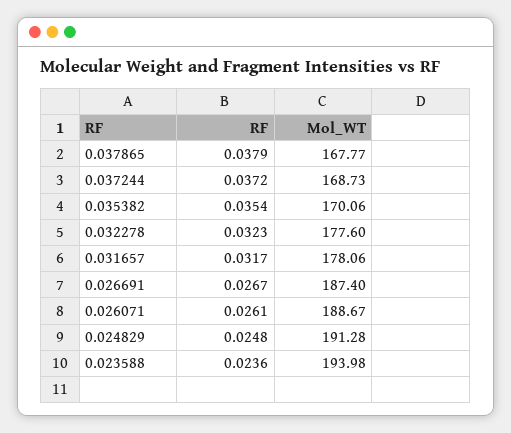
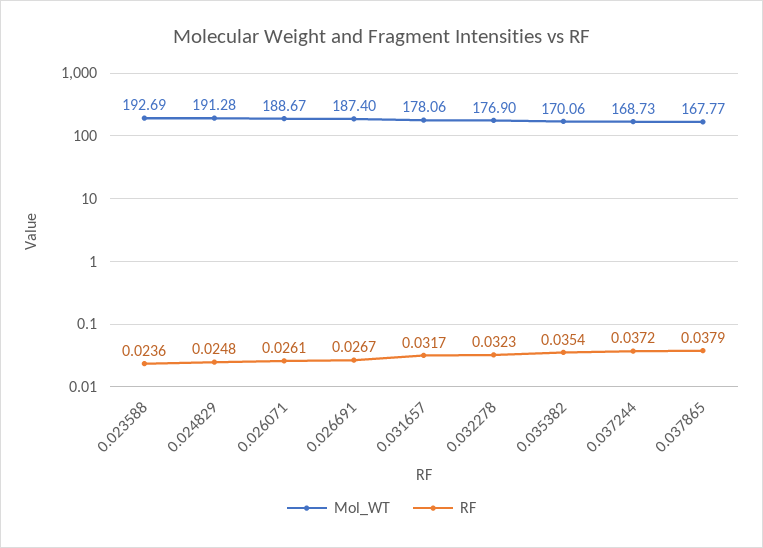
  {
    "RF": {
      "0.037865": 0.0379,
      "0.037244": 0.0372,
      "0.035382": 0.0354,
      "0.032278": 0.0323,
      "0.031657": 0.0317,
      "0.026691": 0.0267,
      "0.026071": 0.0261,
      "0.024829": 0.0248,
      "0.023588": 0.0236
    },
    "Mol_WT": {
      "0.037865": 167.77,
      "0.037244": 168.73,
      "0.035382": 170.06,
-     "0.032278": 177.6,
+     "0.032278": 176.9,
      "0.031657": 178.06,
      "0.026691": 187.4,
      "0.026071": 188.67,
      "0.024829": 191.28,
-     "0.023588": 193.98
+     "0.023588": 192.69
    }
  }

